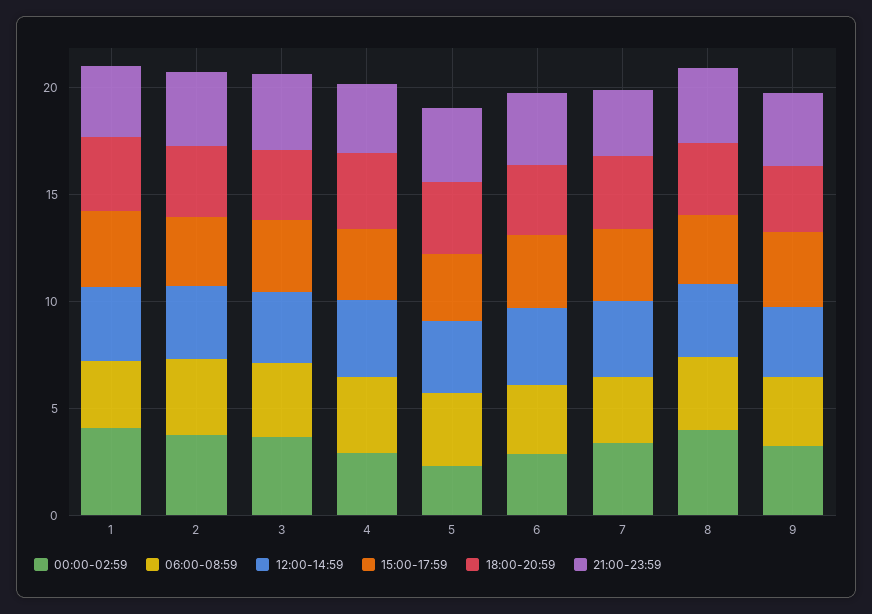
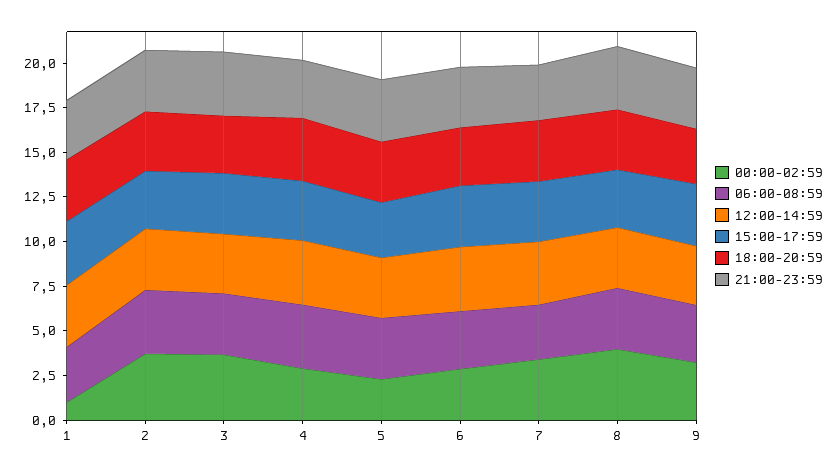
  {
    "00:00-02:59": {
-     "1": 4,
+     "1": 1,
      "2": 3.5,
      "3": 3.5,
      "4": 3,
      "5": 2.5,
      "6": 3,
      "7": 3.5,
      "8": 4,
      "9": 3
    },
    "06:00-08:59": {
      "1": 3,
      "2": 3.5,
      "3": 3.5,
      "4": 3.5,
      "5": 3.5,
      "6": 3,
      "7": 3,
      "8": 3.5,
      "9": 3
    },
    "12:00-14:59": {
      "1": 3.5,
      "2": 3.5,
      "3": 3.5,
      "4": 3.5,
      "5": 3.5,
      "6": 3.5,
      "7": 3.5,
      "8": 3.5,
      "9": 3.5
    },
    "15:00-17:59": {
      "1": 3.5,
      "2": 3,
      "3": 3.5,
      "4": 3.5,
      "5": 3,
      "6": 3.5,
      "7": 3.5,
      "8": 3,
      "9": 3.5
    },
    "18:00-20:59": {
      "1": 3.5,
      "2": 3.5,
      "3": 3,
      "4": 3.5,
      "5": 3.5,
      "6": 3.5,
      "7": 3.5,
      "8": 3.5,
      "9": 3
    },
    "21:00-23:59": {
      "1": 3.5,
      "2": 3.5,
      "3": 3.5,
      "4": 3,
      "5": 3.5,
      "6": 3.5,
      "7": 3,
      "8": 3.5,
      "9": 3.5
    }
  }

